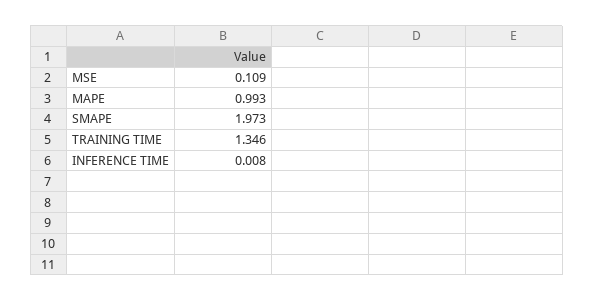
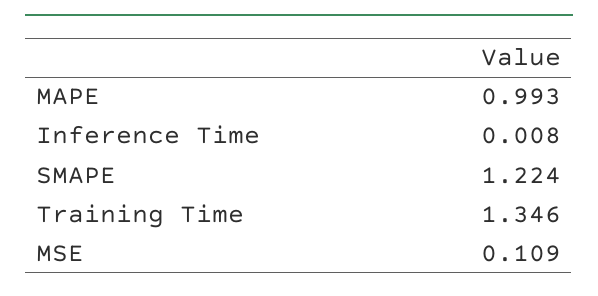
  {
    "MSE": 0.109,
    "MAPE": 0.993,
-   "SMAPE": 1.973,
+   "SMAPE": 1.224,
    "TRAINING TIME": 1.346,
    "INFERENCE TIME": 0.008
  }

